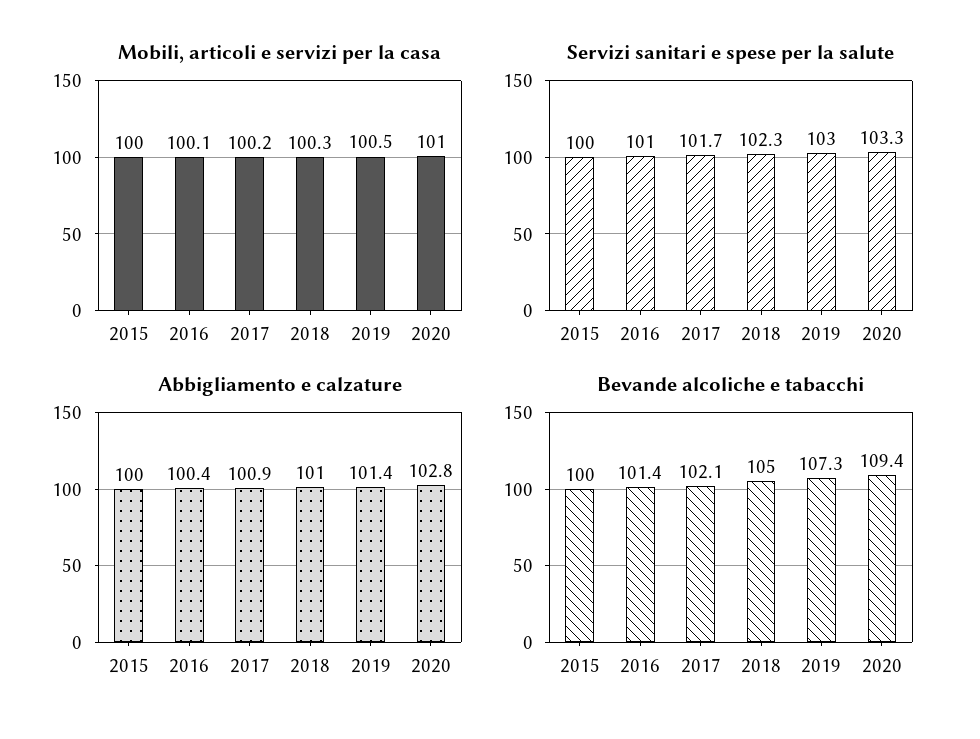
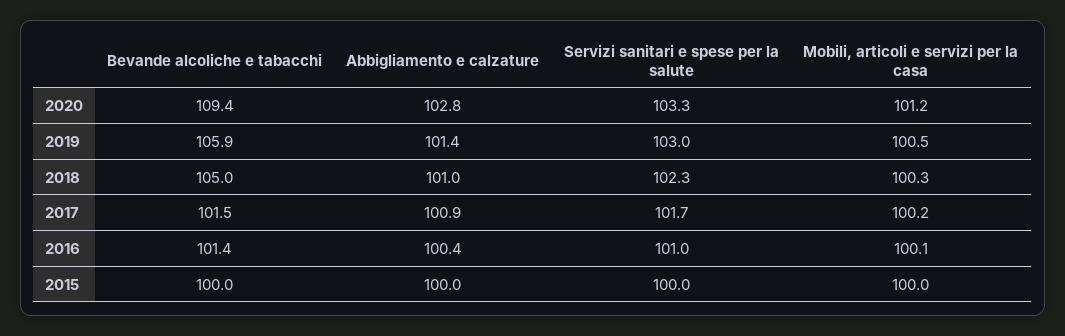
  {
    "Mobili, articoli e servizi per la casa": {
      "2015": 100,
      "2016": 100.1,
      "2017": 100.2,
      "2018": 100.3,
      "2019": 100.5,
-     "2020": 101
+     "2020": 101.2
    },
    "Servizi sanitari e spese per la salute": {
      "2015": 100,
      "2016": 101,
      "2017": 101.7,
      "2018": 102.3,
      "2019": 103,
      "2020": 103.3
    },
    "Abbigliamento e calzature": {
      "2015": 100,
      "2016": 100.4,
      "2017": 100.9,
      "2018": 101,
      "2019": 101.4,
      "2020": 102.8
    },
    "Bevande alcoliche e tabacchi": {
      "2015": 100,
      "2016": 101.4,
-     "2017": 102.1,
+     "2017": 101.5,
      "2018": 105,
-     "2019": 107.3,
+     "2019": 105.9,
      "2020": 109.4
    }
  }

